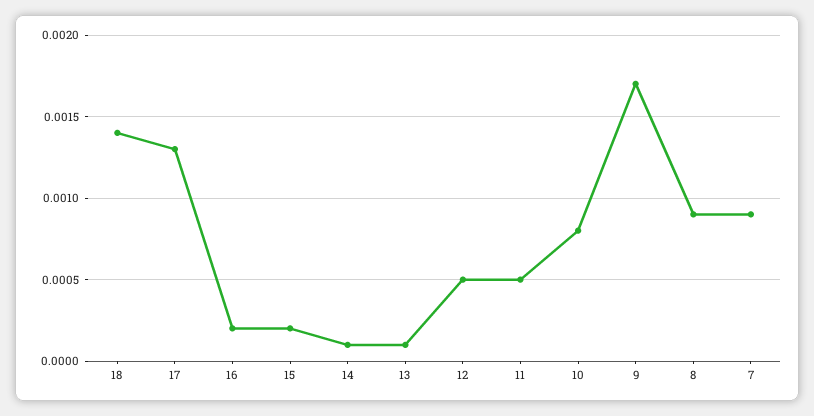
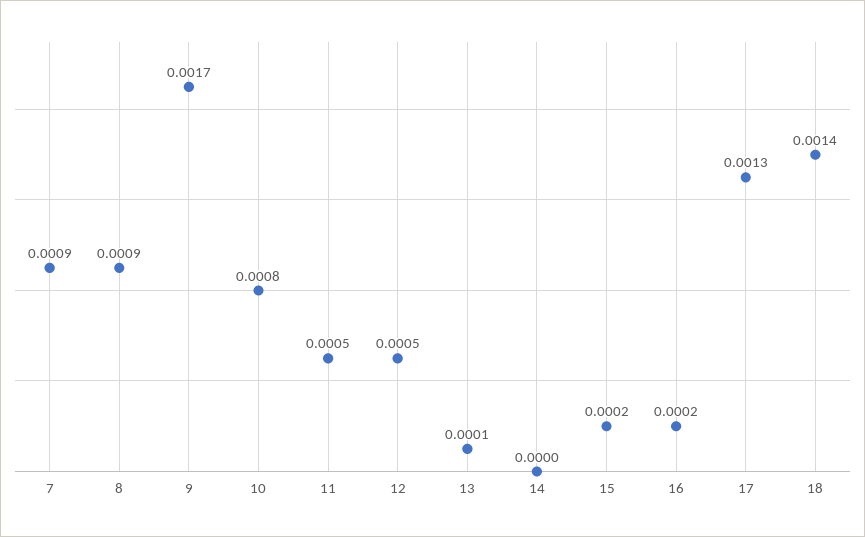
  {
    "18": 0.0014,
    "17": 0.0013,
    "16": 0.0002,
    "15": 0.0002,
-   "14": 0.0001,
+   "14": 0,
    "13": 0.0001,
    "12": 0.0005,
    "11": 0.0005,
    "10": 0.0008,
    "9": 0.0017,
    "8": 0.0009,
    "7": 0.0009
  }

